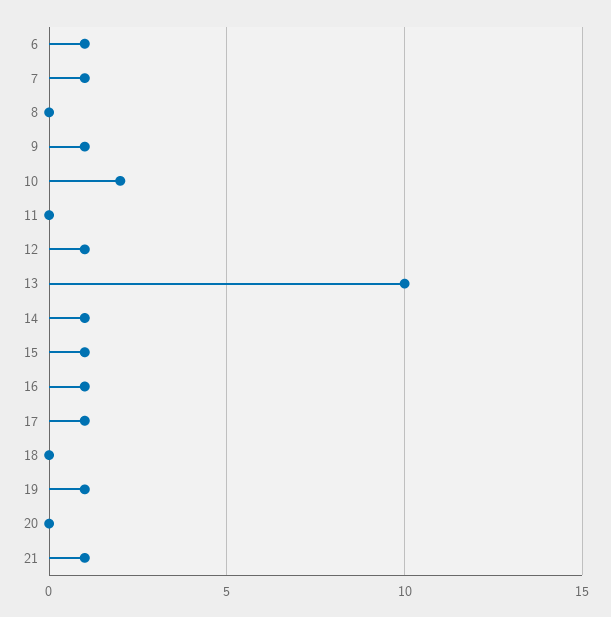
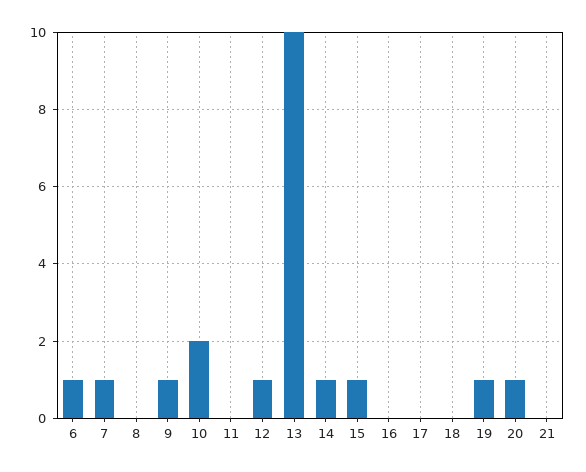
  {
    "6": 1,
    "7": 1,
    "8": 0,
    "9": 1,
    "10": 2,
    "11": 0,
    "12": 1,
    "13": 10,
    "14": 1,
    "15": 1,
-   "16": 1,
+   "16": 0,
-   "17": 1,
+   "17": 0,
    "18": 0,
    "19": 1,
-   "20": 0,
+   "20": 1,
-   "21": 1
+   "21": 0
  }

